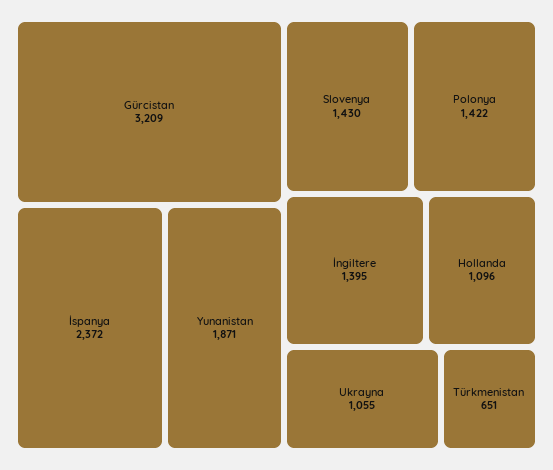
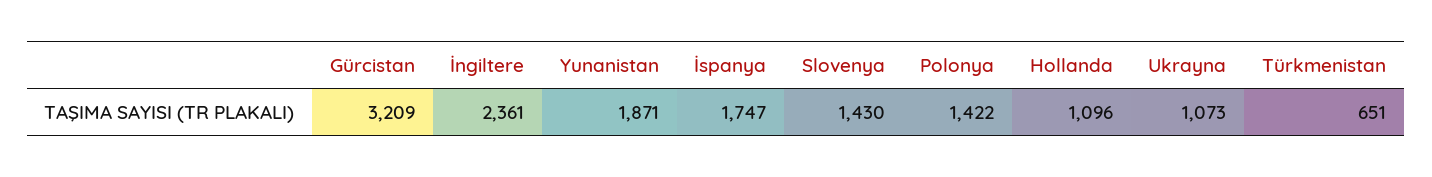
  {
    "Gürcistan": 3209,
-   "İspanya": 2372,
+   "İspanya": 1747,
    "Yunanistan": 1871,
    "Slovenya": 1430,
    "Polonya": 1422,
-   "İngiltere": 1395,
+   "İngiltere": 2361,
    "Hollanda": 1096,
-   "Ukrayna": 1055,
+   "Ukrayna": 1073,
    "Türkmenistan": 651
  }

